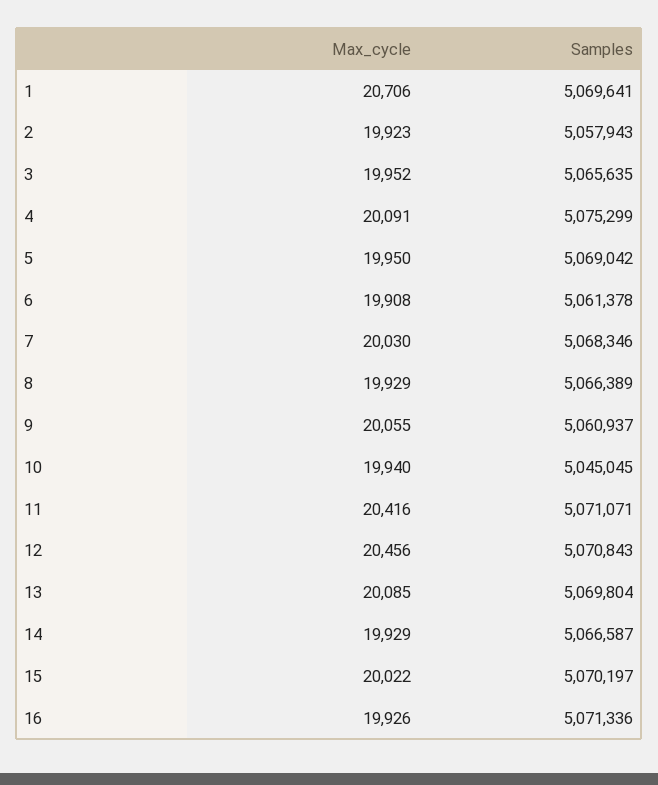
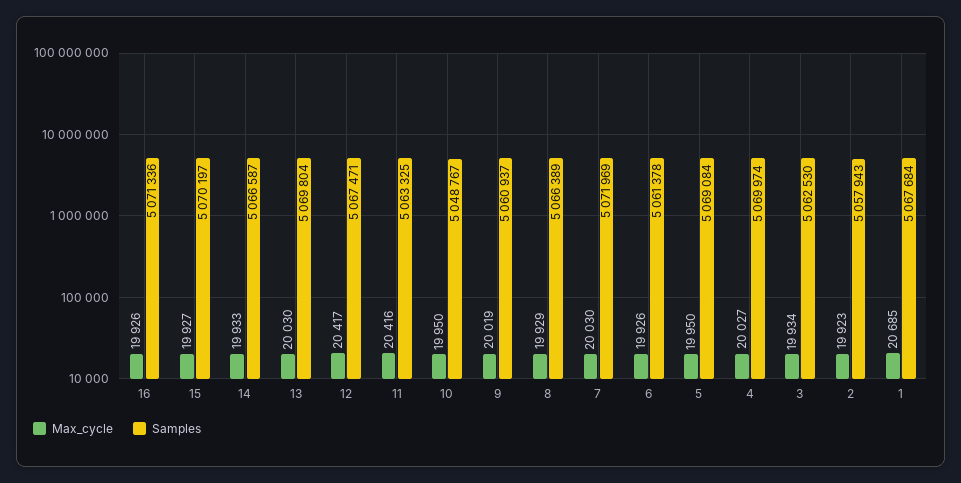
  {
    "Max_cycle": {
-     "1": 20706,
+     "1": 20685,
      "2": 19923,
-     "3": 19952,
+     "3": 19934,
-     "4": 20091,
+     "4": 20027,
      "5": 19950,
-     "6": 19908,
+     "6": 19926,
      "7": 20030,
      "8": 19929,
-     "9": 20055,
+     "9": 20019,
-     "10": 19940,
+     "10": 19950,
      "11": 20416,
-     "12": 20456,
+     "12": 20417,
-     "13": 20085,
+     "13": 20030,
-     "14": 19929,
+     "14": 19933,
-     "15": 20022,
+     "15": 19927,
      "16": 19926
    },
    "Samples": {
-     "1": 5069641,
+     "1": 5067684,
      "2": 5057943,
-     "3": 5065635,
+     "3": 5062530,
-     "4": 5075299,
+     "4": 5069974,
-     "5": 5069042,
+     "5": 5069084,
      "6": 5061378,
-     "7": 5068346,
+     "7": 5071969,
      "8": 5066389,
      "9": 5060937,
-     "10": 5045045,
+     "10": 5048767,
-     "11": 5071071,
+     "11": 5063325,
-     "12": 5070843,
+     "12": 5067471,
      "13": 5069804,
      "14": 5066587,
      "15": 5070197,
      "16": 5071336
    }
  }

